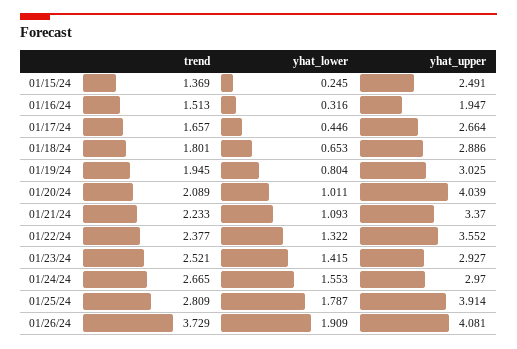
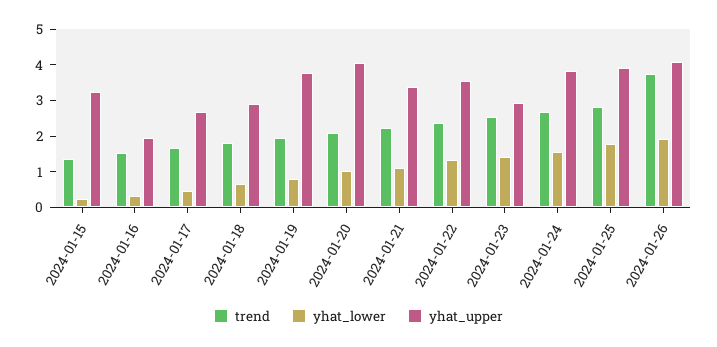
  {
    "trend": {
      "01/15/24": 1.369,
      "01/16/24": 1.513,
      "01/17/24": 1.657,
      "01/18/24": 1.801,
      "01/19/24": 1.945,
      "01/20/24": 2.089,
      "01/21/24": 2.233,
      "01/22/24": 2.377,
      "01/23/24": 2.521,
      "01/24/24": 2.665,
      "01/25/24": 2.809,
      "01/26/24": 3.729
    },
    "yhat_lower": {
      "01/15/24": 0.245,
      "01/16/24": 0.316,
      "01/17/24": 0.446,
      "01/18/24": 0.653,
      "01/19/24": 0.804,
      "01/20/24": 1.011,
      "01/21/24": 1.093,
      "01/22/24": 1.322,
      "01/23/24": 1.415,
      "01/24/24": 1.553,
      "01/25/24": 1.787,
      "01/26/24": 1.909
    },
    "yhat_upper": {
-     "01/15/24": 2.491,
+     "01/15/24": 3.25,
      "01/16/24": 1.947,
      "01/17/24": 2.664,
      "01/18/24": 2.886,
-     "01/19/24": 3.025,
+     "01/19/24": 3.75,
      "01/20/24": 4.039,
      "01/21/24": 3.37,
      "01/22/24": 3.552,
      "01/23/24": 2.927,
-     "01/24/24": 2.97,
+     "01/24/24": 3.75,
      "01/25/24": 3.914,
      "01/26/24": 4.081
    }
  }

